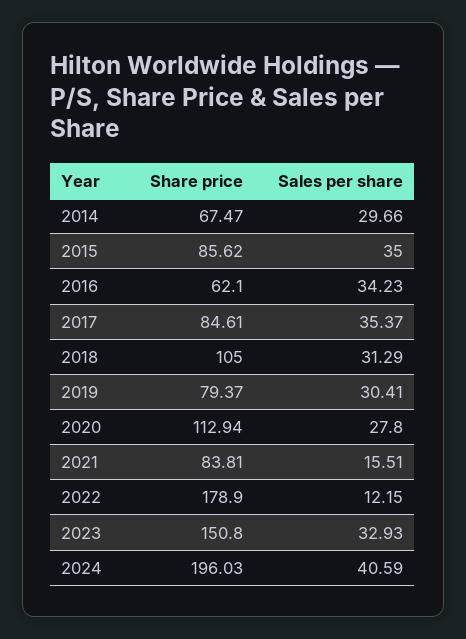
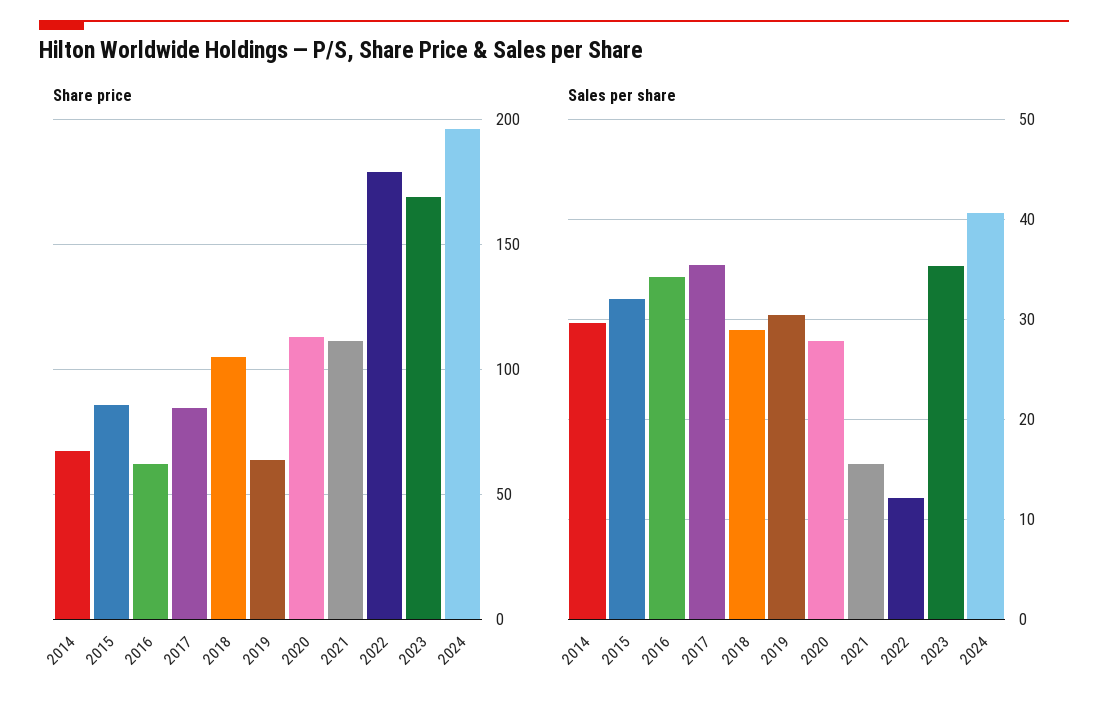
  {
    "Share price": {
      "2014": 67.47,
      "2015": 85.62,
      "2016": 62.1,
      "2017": 84.61,
      "2018": 105,
-     "2019": 79.37,
+     "2019": 65,
      "2020": 112.94,
-     "2021": 83.81,
+     "2021": 110,
      "2022": 178.9,
-     "2023": 150.8,
+     "2023": 170,
      "2024": 196.03
    },
    "Sales per share": {
      "2014": 29.66,
-     "2015": 35,
+     "2015": 32,
      "2016": 34.23,
      "2017": 35.37,
-     "2018": 31.29,
+     "2018": 29,
      "2019": 30.41,
      "2020": 27.8,
      "2021": 15.51,
      "2022": 12.15,
-     "2023": 32.93,
+     "2023": 35,
      "2024": 40.59
    }
  }

